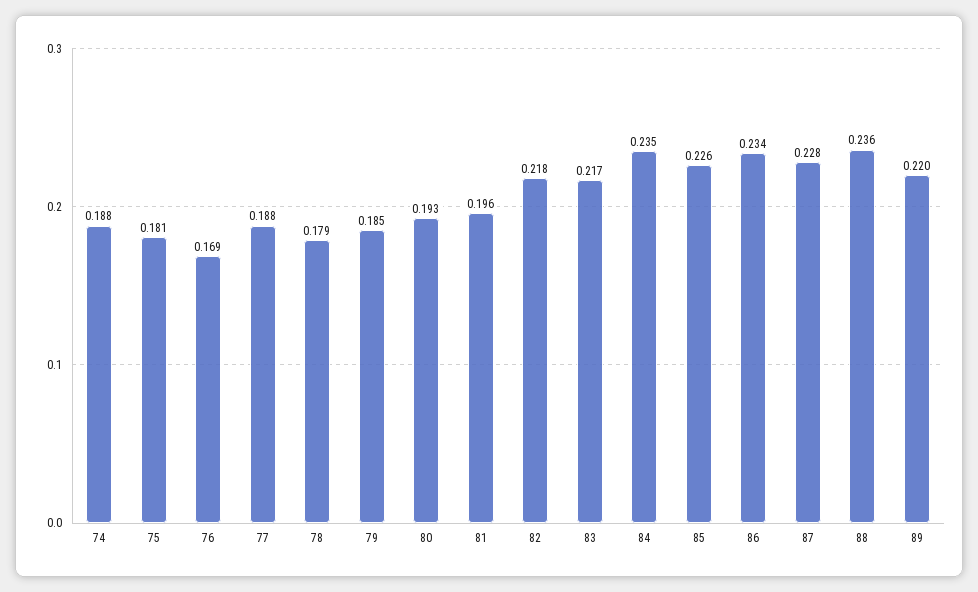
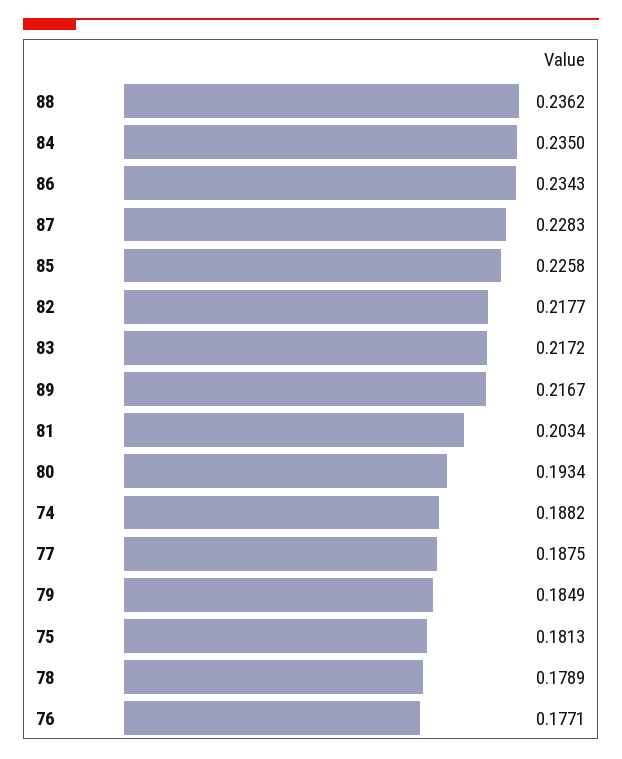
  {
    "74": 0.1882,
    "75": 0.1813,
-   "76": 0.169,
+   "76": 0.1771,
    "77": 0.1875,
    "78": 0.1789,
    "79": 0.1849,
    "80": 0.1934,
-   "81": 0.196,
+   "81": 0.2034,
    "82": 0.2177,
    "83": 0.2172,
    "84": 0.235,
    "85": 0.2258,
    "86": 0.2343,
    "87": 0.2283,
    "88": 0.2362,
-   "89": 0.22
+   "89": 0.2167
  }

